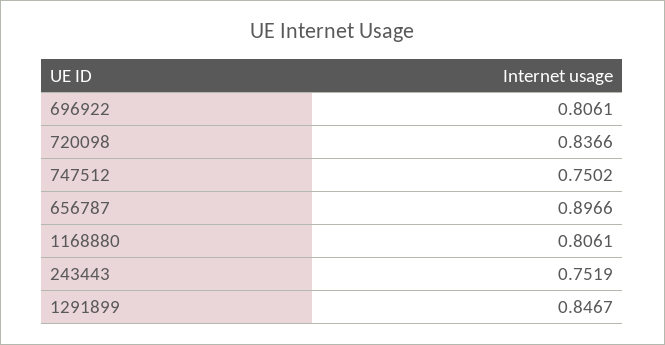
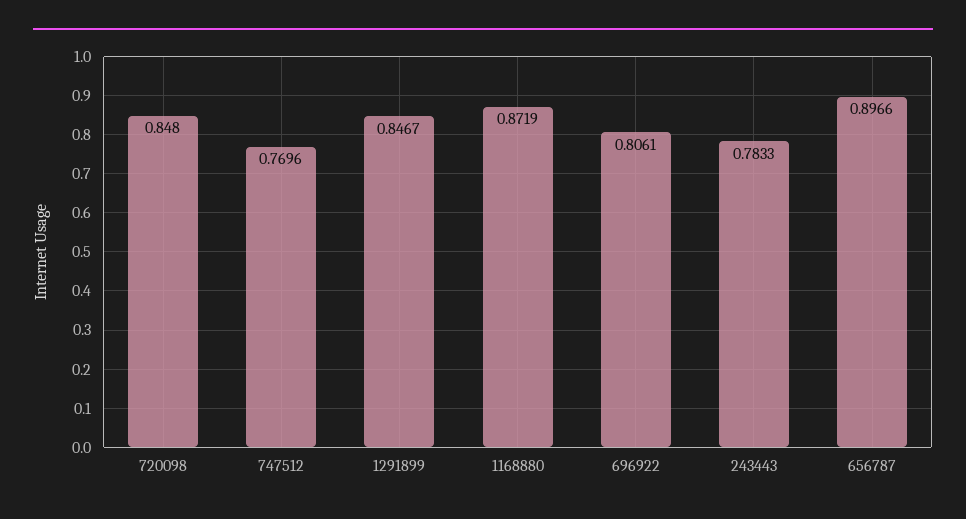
  {
    "696922": 0.8061,
-   "720098": 0.8366,
+   "720098": 0.848,
-   "747512": 0.7502,
+   "747512": 0.7696,
    "656787": 0.8966,
-   "1168880": 0.8061,
+   "1168880": 0.8719,
-   "243443": 0.7519,
+   "243443": 0.7833,
    "1291899": 0.8467
  }

